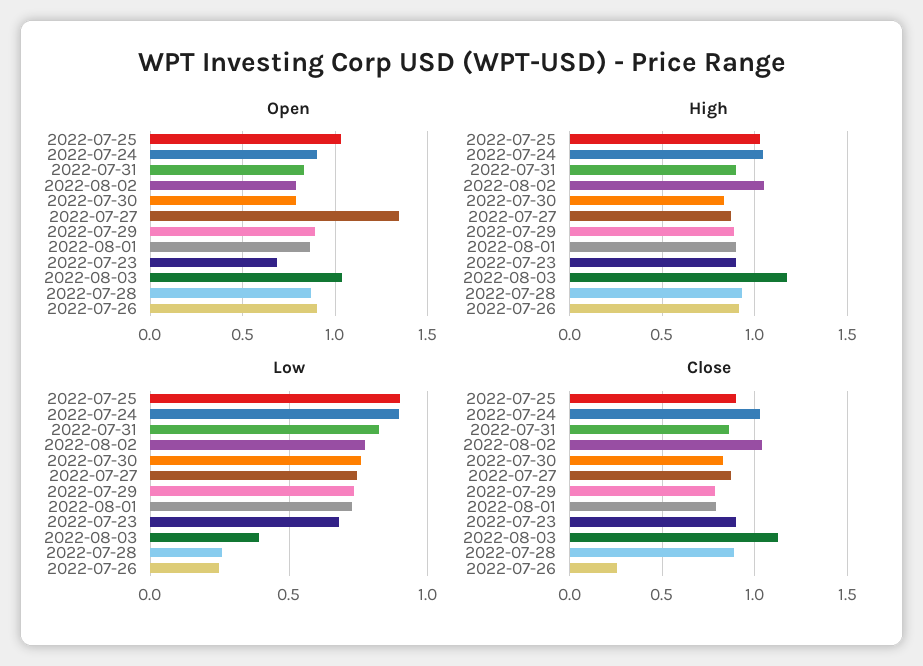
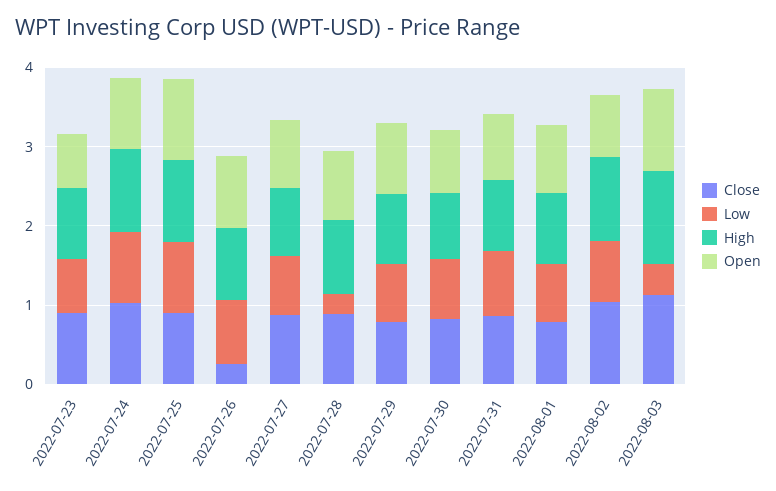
  {
    "Open": {
      "2022-07-25": 1.05,
      "2022-07-24": 0.9,
      "2022-07-31": 0.85,
      "2022-08-02": 0.8,
      "2022-07-30": 0.8,
-     "2022-07-27": 1.35,
+     "2022-07-27": 0.8,
      "2022-07-29": 0.9,
      "2022-08-01": 0.85,
      "2022-07-23": 0.7,
      "2022-08-03": 1.05,
      "2022-07-28": 0.85,
      "2022-07-26": 0.9
    },
    "High": {
      "2022-07-25": 1.05,
      "2022-07-24": 1.05,
      "2022-07-31": 0.9,
      "2022-08-02": 1.05,
      "2022-07-30": 0.85,
      "2022-07-27": 0.85,
      "2022-07-29": 0.9,
      "2022-08-01": 0.9,
      "2022-07-23": 0.9,
      "2022-08-03": 1.15,
      "2022-07-28": 0.95,
      "2022-07-26": 0.9
    },
    "Low": {
      "2022-07-25": 0.9,
      "2022-07-24": 0.9,
      "2022-07-31": 0.85,
      "2022-08-02": 0.8,
      "2022-07-30": 0.75,
      "2022-07-27": 0.75,
      "2022-07-29": 0.75,
      "2022-08-01": 0.75,
      "2022-07-23": 0.7,
      "2022-08-03": 0.4,
      "2022-07-28": 0.25,
-     "2022-07-26": 0.25
+     "2022-07-26": 0.8
    },
    "Close": {
      "2022-07-25": 0.9,
      "2022-07-24": 1.05,
      "2022-07-31": 0.85,
      "2022-08-02": 1.05,
      "2022-07-30": 0.85,
      "2022-07-27": 0.85,
      "2022-07-29": 0.8,
      "2022-08-01": 0.8,
      "2022-07-23": 0.9,
      "2022-08-03": 1.15,
      "2022-07-28": 0.9,
      "2022-07-26": 0.25
    }
  }

